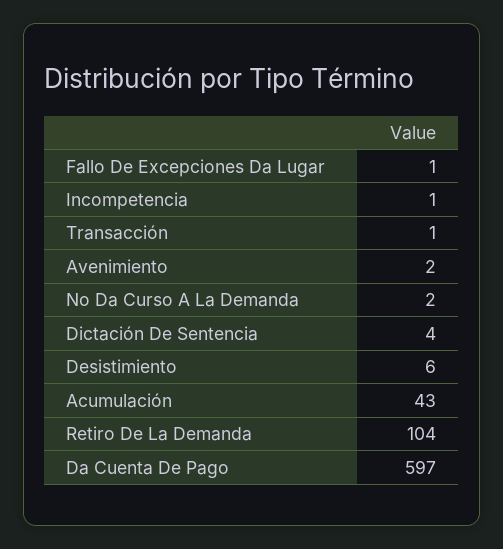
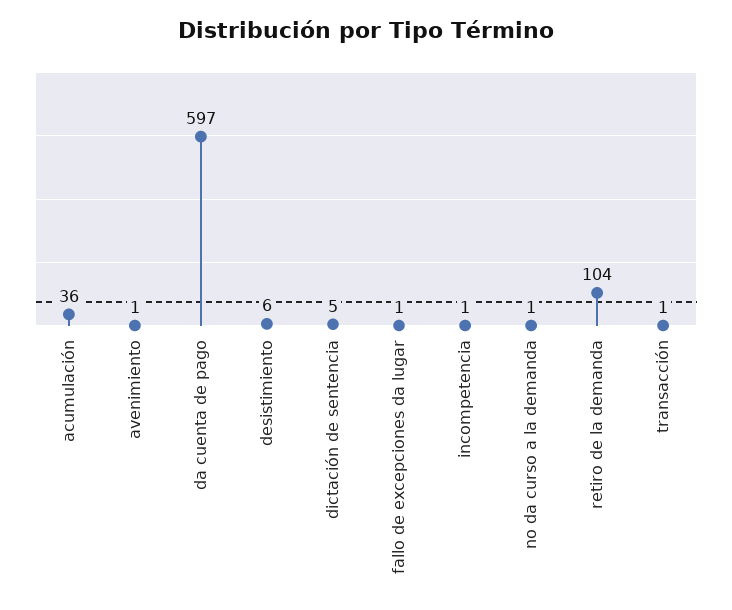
  {
    "Fallo De Excepciones Da Lugar": 1,
    "Incompetencia": 1,
    "Transacción": 1,
-   "Avenimiento": 2,
+   "Avenimiento": 1,
-   "No Da Curso A La Demanda": 2,
+   "No Da Curso A La Demanda": 1,
-   "Dictación De Sentencia": 4,
+   "Dictación De Sentencia": 5,
    "Desistimiento": 6,
-   "Acumulación": 43,
+   "Acumulación": 36,
    "Retiro De La Demanda": 104,
    "Da Cuenta De Pago": 597
  }

